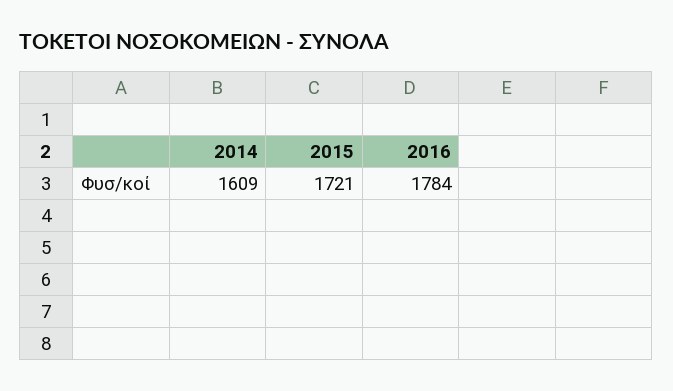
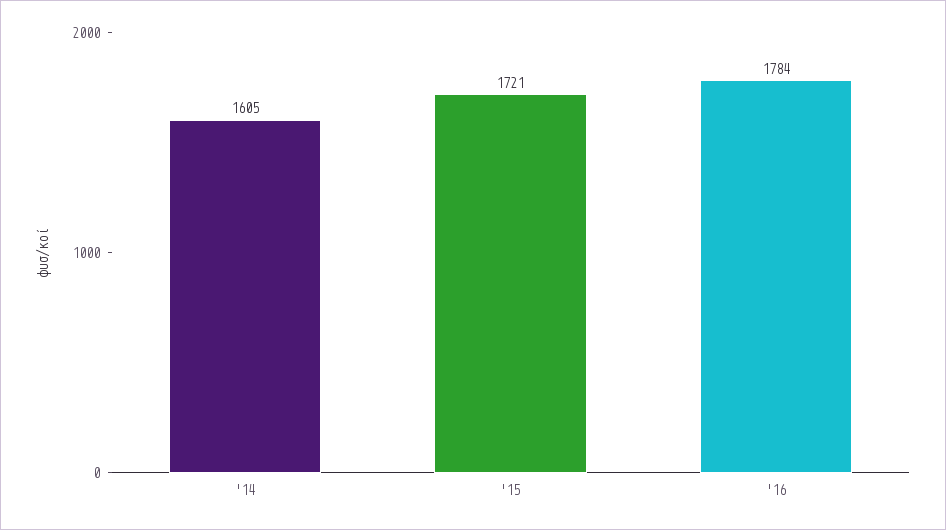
  {
-   "2014": 1609,
+   "2014": 1605,
    "2015": 1721,
    "2016": 1784
  }

